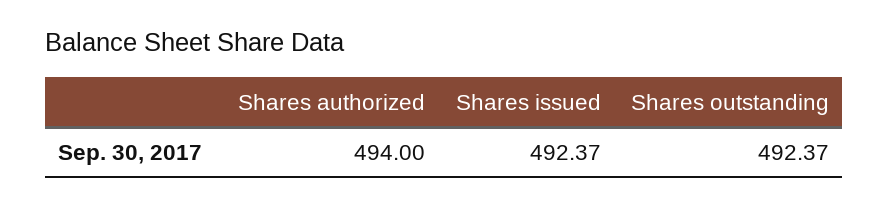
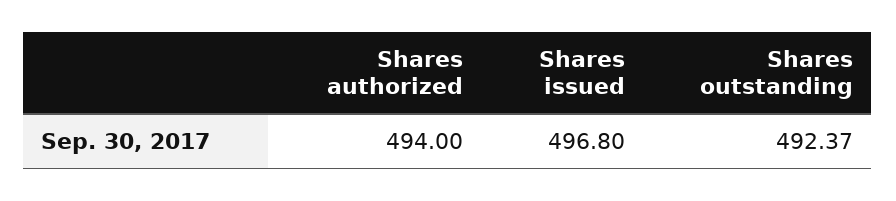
  {
    "Shares authorized": 494,
-   "Shares issued": 492.37,
+   "Shares issued": 496.8,
    "Shares outstanding": 492.37
  }

